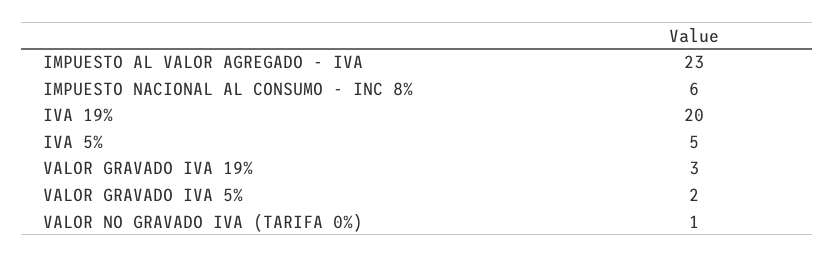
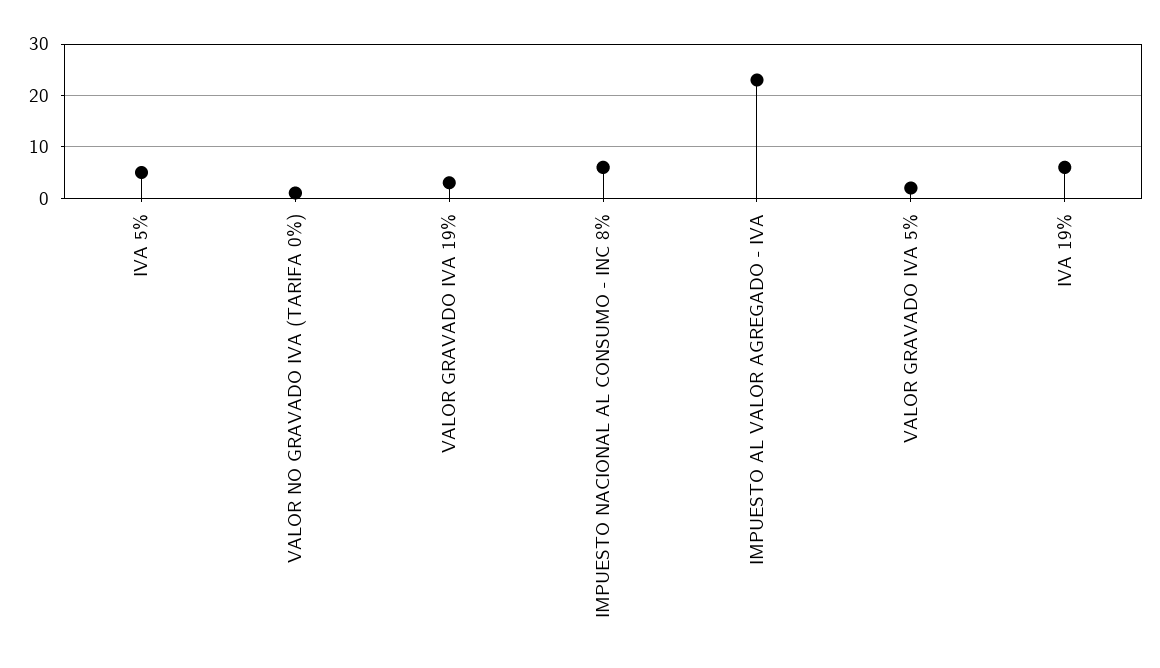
  {
    "IMPUESTO AL VALOR AGREGADO - IVA": 23,
    "IMPUESTO NACIONAL AL CONSUMO - INC 8%": 6,
-   "IVA 19%": 20,
+   "IVA 19%": 5,
    "IVA 5%": 5,
    "VALOR GRAVADO IVA 19%": 3,
    "VALOR GRAVADO IVA 5%": 2,
    "VALOR NO GRAVADO IVA (TARIFA 0%)": 1
  }

